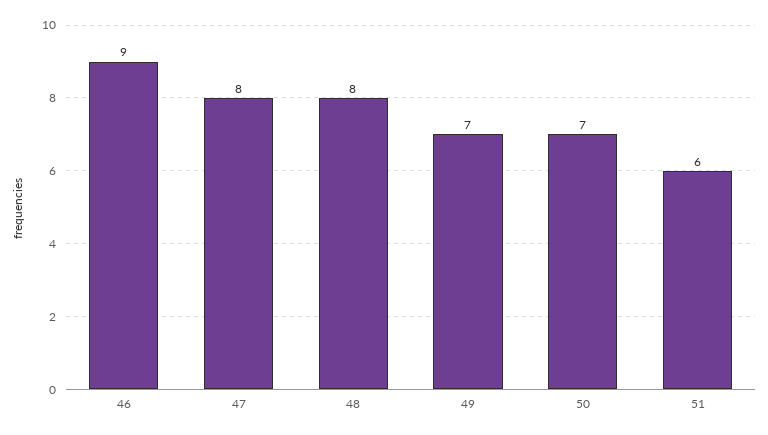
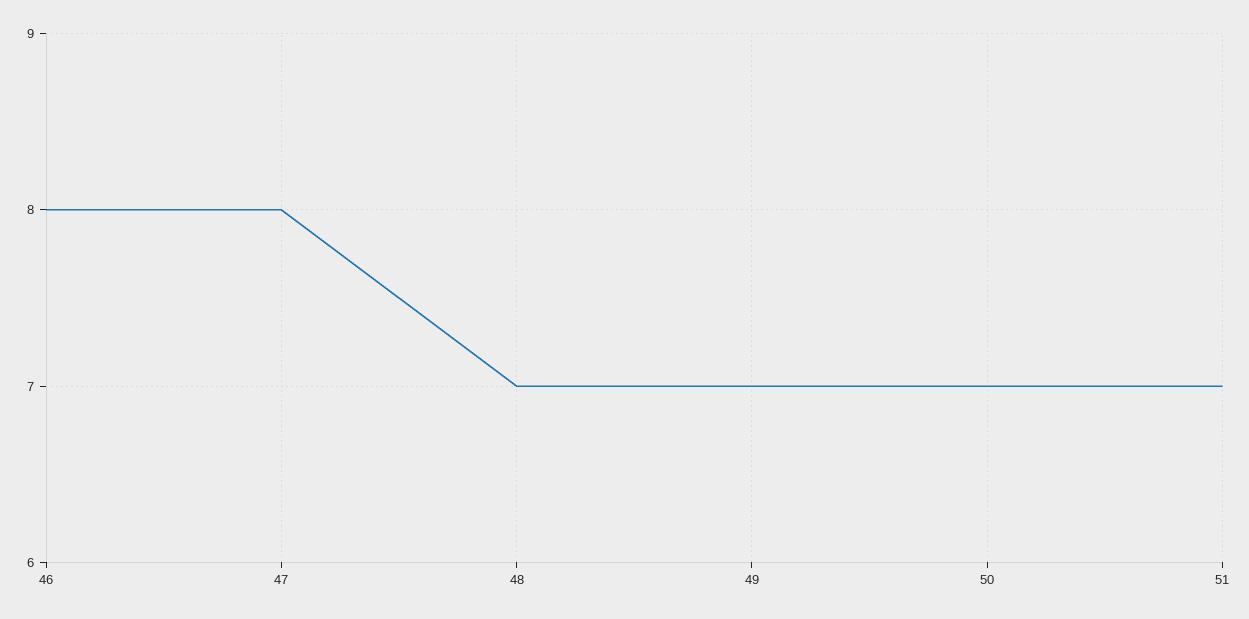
  {
-   "46": 9,
+   "46": 8,
    "47": 8,
-   "48": 8,
+   "48": 7,
    "49": 7,
    "50": 7,
-   "51": 6
+   "51": 7
  }

